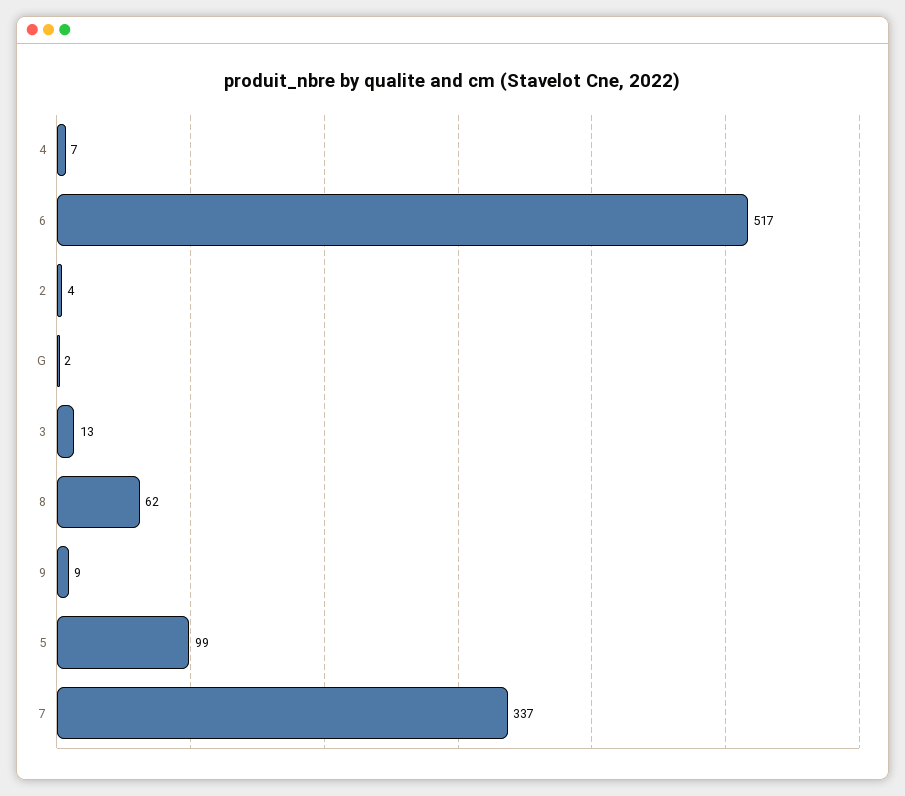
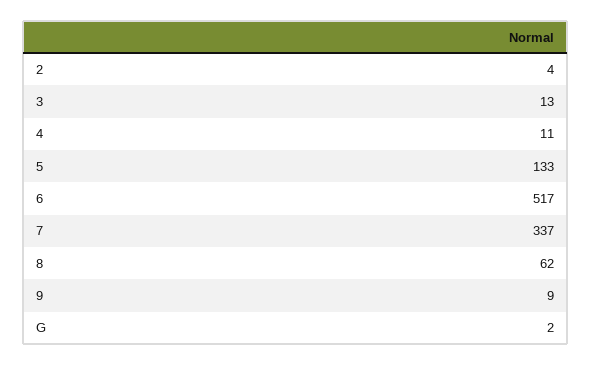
  {
-   "4": 7,
+   "4": 11,
    "6": 517,
    "2": 4,
    "G": 2,
    "3": 13,
    "8": 62,
    "9": 9,
-   "5": 99,
+   "5": 133,
    "7": 337
  }

